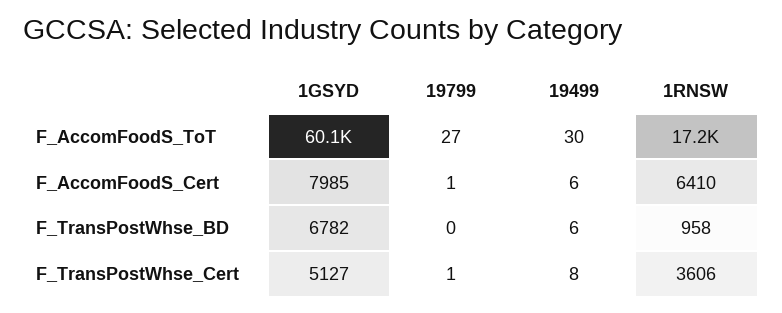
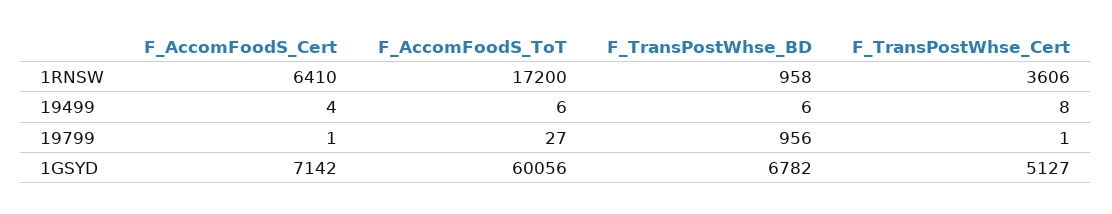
  {
    "1GSYD": {
      "F_AccomFoodS_ToT": 60056,
-     "F_AccomFoodS_Cert": 7985,
+     "F_AccomFoodS_Cert": 7142,
      "F_TransPostWhse_BD": 6782,
      "F_TransPostWhse_Cert": 5127
    },
    "19799": {
      "F_AccomFoodS_ToT": 27,
      "F_AccomFoodS_Cert": 1,
-     "F_TransPostWhse_BD": 0,
+     "F_TransPostWhse_BD": 956,
      "F_TransPostWhse_Cert": 1
    },
    "19499": {
-     "F_AccomFoodS_ToT": 30,
+     "F_AccomFoodS_ToT": 6,
-     "F_AccomFoodS_Cert": 6,
+     "F_AccomFoodS_Cert": 4,
      "F_TransPostWhse_BD": 6,
      "F_TransPostWhse_Cert": 8
    },
    "1RNSW": {
      "F_AccomFoodS_ToT": 17200,
      "F_AccomFoodS_Cert": 6410,
      "F_TransPostWhse_BD": 958,
      "F_TransPostWhse_Cert": 3606
    }
  }

